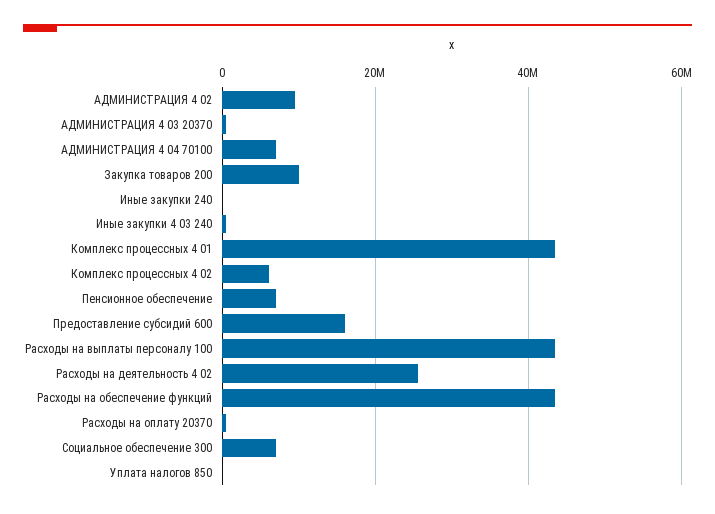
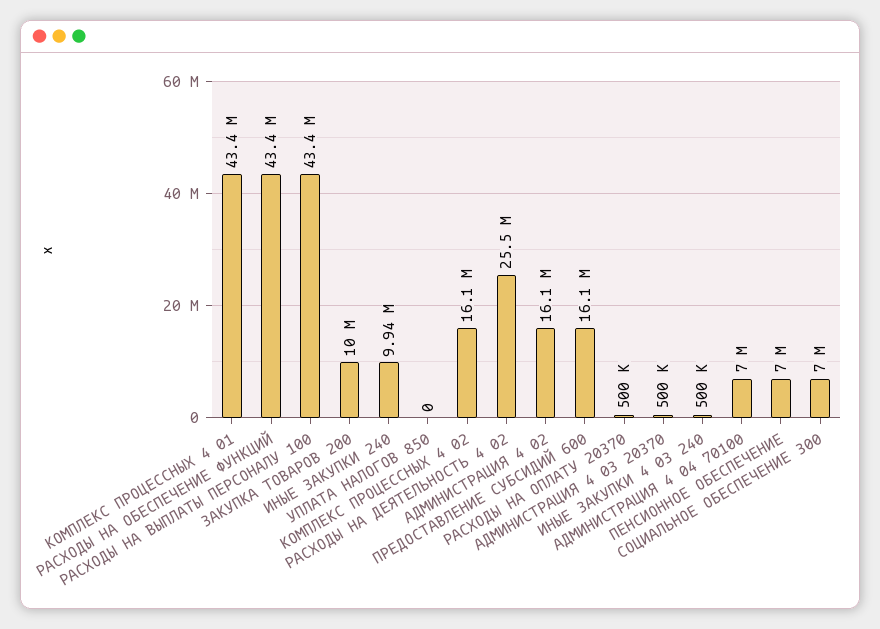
  {
-   "АДМИНИСТРАЦИЯ 4 02": 10000000,
+   "АДМИНИСТРАЦИЯ 4 02": 16100000,
    "АДМИНИСТРАЦИЯ 4 03 20370": 500000,
    "АДМИНИСТРАЦИЯ 4 04 70100": 7000000,
    "Закупка товаров 200": 10000000,
-   "Иные закупки 240": 0,
+   "Иные закупки 240": 9940000,
    "Иные закупки 4 03 240": 500000,
    "Комплекс процессных 4 01": 43400000,
-   "Комплекс процессных 4 02": 6000000,
+   "Комплекс процессных 4 02": 16100000,
    "Пенсионное обеспечение": 7000000,
    "Предоставление субсидий 600": 16100000,
    "Расходы на выплаты персоналу 100": 43400000,
    "Расходы на деятельность 4 02": 25500000,
    "Расходы на обеспечение функций": 43400000,
    "Расходы на оплату 20370": 500000,
    "Социальное обеспечение 300": 7000000,
    "Уплата налогов 850": 0
  }

